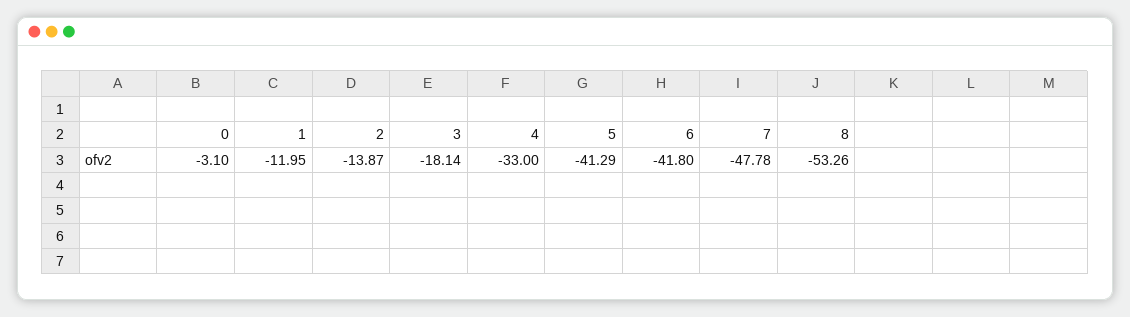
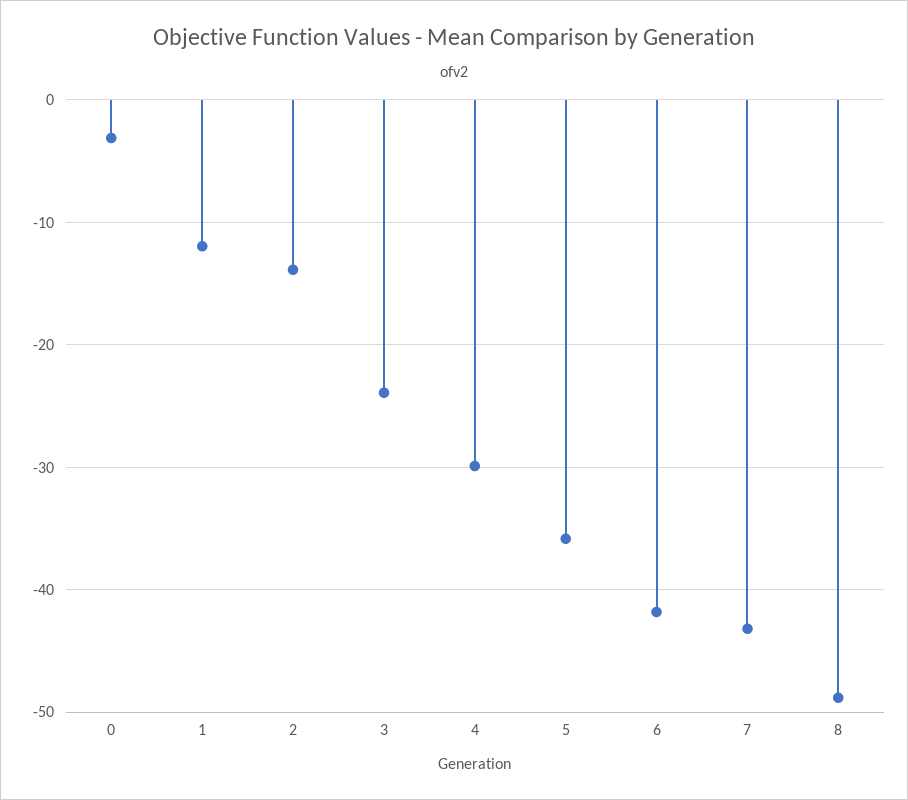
  {
    "0": -3.1,
    "1": -11.95,
    "2": -13.87,
-   "3": -18.14,
+   "3": -24,
-   "4": -33,
+   "4": -30,
-   "5": -41.29,
+   "5": -36,
    "6": -41.8,
-   "7": -47.78,
+   "7": -43,
-   "8": -53.26
+   "8": -49
  }

